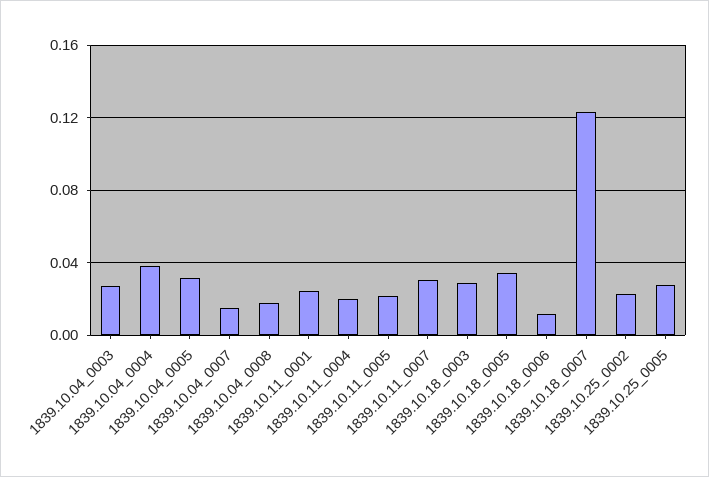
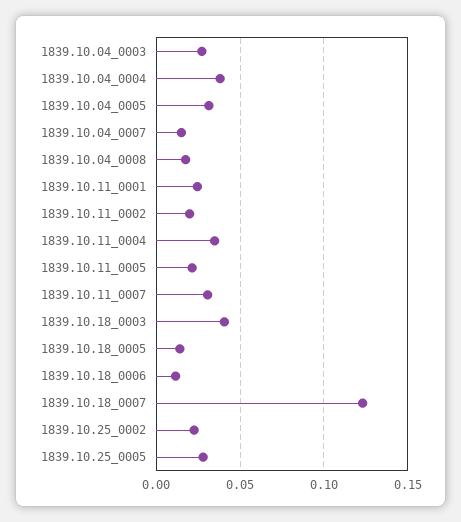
  {
    "1839.10.04_0003": 0.025,
    "1839.10.04_0004": 0.04,
    "1839.10.04_0005": 0.03,
    "1839.10.04_0007": 0.015,
    "1839.10.04_0008": 0.02,
    "1839.10.11_0001": 0.025,
-   "1839.10.11_0004": 0.02,
+   "1839.10.11_0004": 0.035,
    "1839.10.11_0005": 0.02,
    "1839.10.11_0007": 0.03,
-   "1839.10.18_0003": 0.03,
+   "1839.10.18_0003": 0.04,
-   "1839.10.18_0005": 0.035,
+   "1839.10.18_0005": 0.015,
    "1839.10.18_0006": 0.01,
    "1839.10.18_0007": 0.125,
    "1839.10.25_0002": 0.025,
-   "1839.10.25_0005": 0.03
+   "1839.10.25_0005": 0.03,
+   "1839.10.11_0002": 0.02
  }

